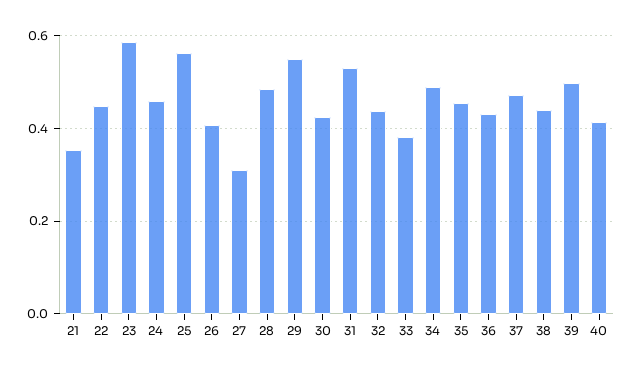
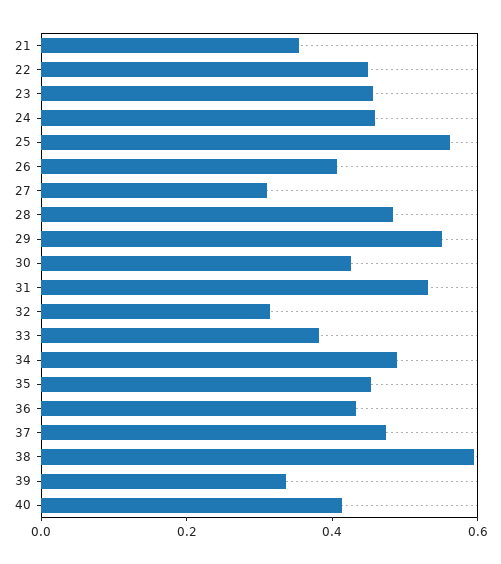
  {
    "21": 0.36,
    "22": 0.44,
-   "23": 0.58,
+   "23": 0.45,
    "24": 0.46,
    "25": 0.56,
    "26": 0.4,
    "27": 0.32,
    "28": 0.48,
    "29": 0.56,
    "30": 0.42,
    "31": 0.54,
-   "32": 0.44,
+   "32": 0.3,
    "33": 0.38,
    "34": 0.48,
    "35": 0.46,
    "36": 0.44,
    "37": 0.48,
-   "38": 0.44,
+   "38": 0.6,
-   "39": 0.5,
+   "39": 0.35,
    "40": 0.42
  }

